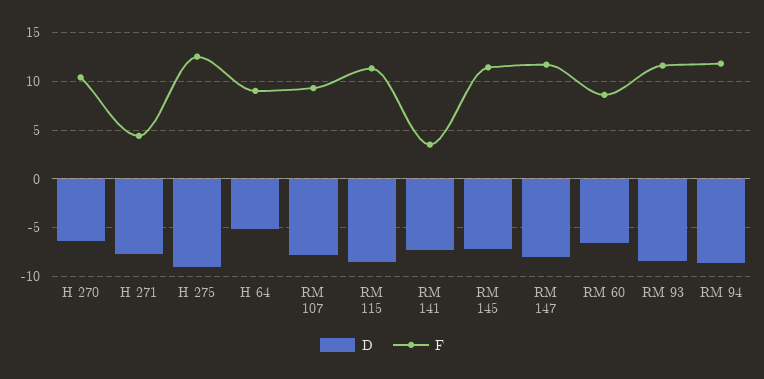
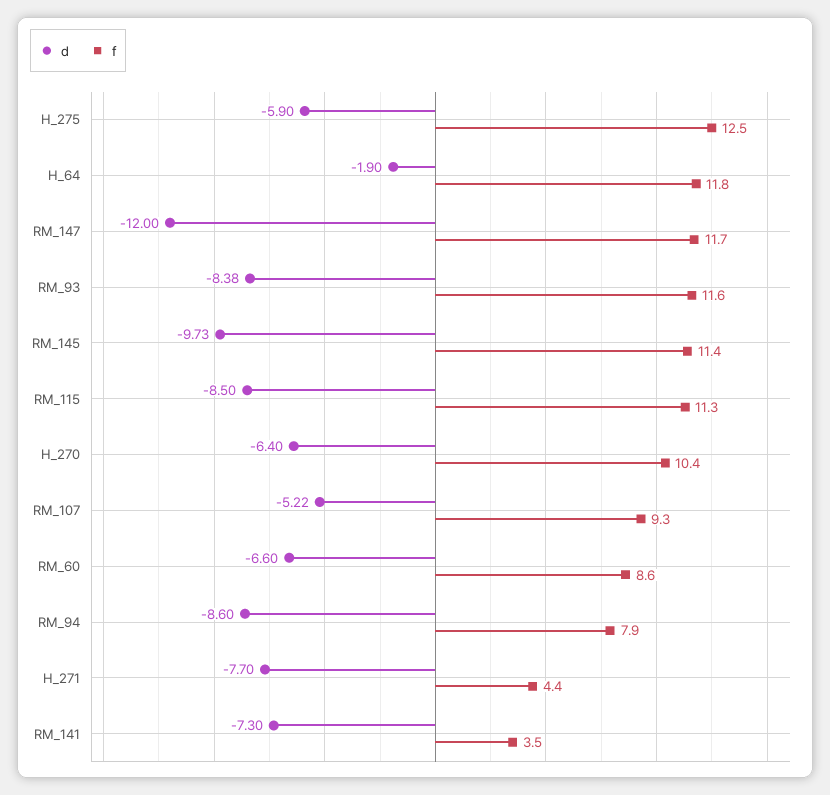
  {
    "D": {
      "H 270": -6.4,
      "H 271": -7.7,
-     "H 275": -9,
+     "H 275": -5.9,
-     "H 64": -5,
+     "H 64": -1.9,
-     "RM 107": -8,
+     "RM 107": -5.22,
      "RM 115": -8.5,
      "RM 141": -7.3,
-     "RM 145": -7,
+     "RM 145": -9.73,
-     "RM 147": -8,
+     "RM 147": -12,
      "RM 60": -6.6,
      "RM 93": -8.38,
      "RM 94": -8.6
    },
    "F": {
      "H 270": 10.4,
      "H 271": 4.4,
      "H 275": 12.5,
-     "H 64": 9,
+     "H 64": 11.8,
      "RM 107": 9.3,
      "RM 115": 11.3,
      "RM 141": 3.5,
      "RM 145": 11.4,
      "RM 147": 11.7,
      "RM 60": 8.6,
      "RM 93": 11.6,
-     "RM 94": 12
+     "RM 94": 7.9
    }
  }

